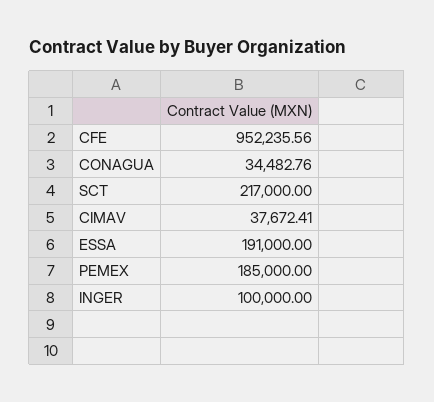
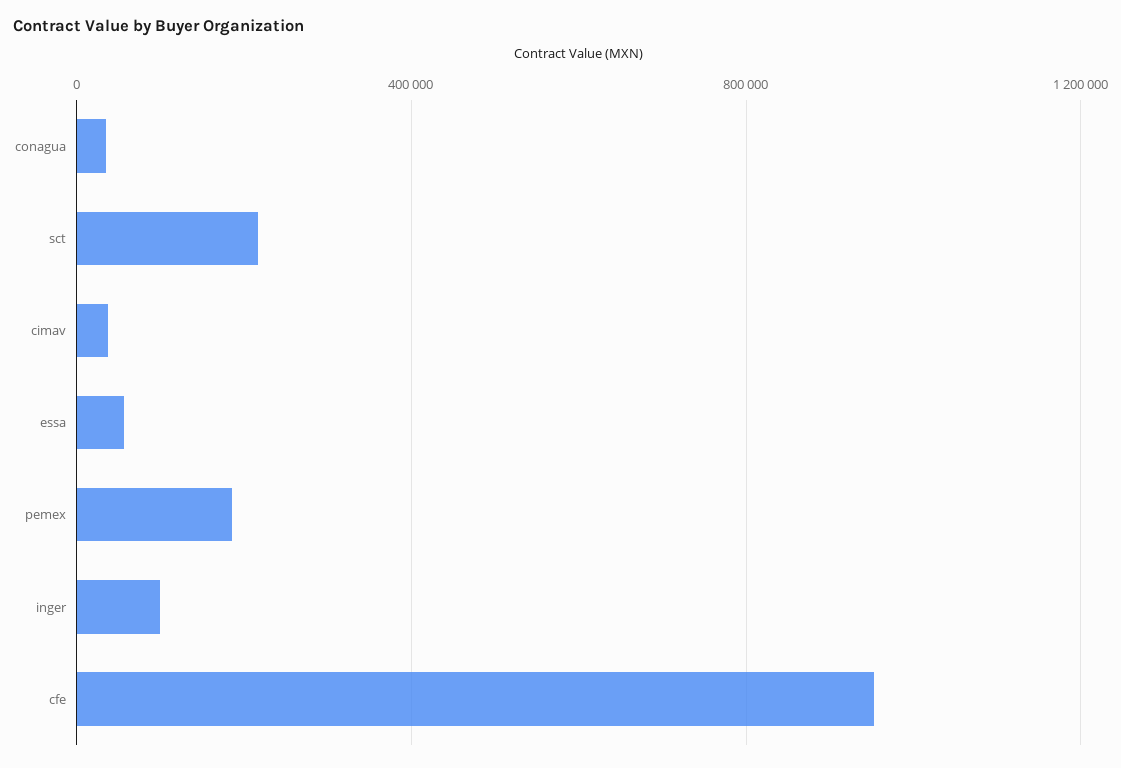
  {
    "CFE": 952235.56,
    "CONAGUA": 34482.76,
    "SCT": 217000,
    "CIMAV": 37672.41,
-   "ESSA": 191000,
+   "ESSA": 50000,
    "PEMEX": 185000,
    "INGER": 100000
  }

